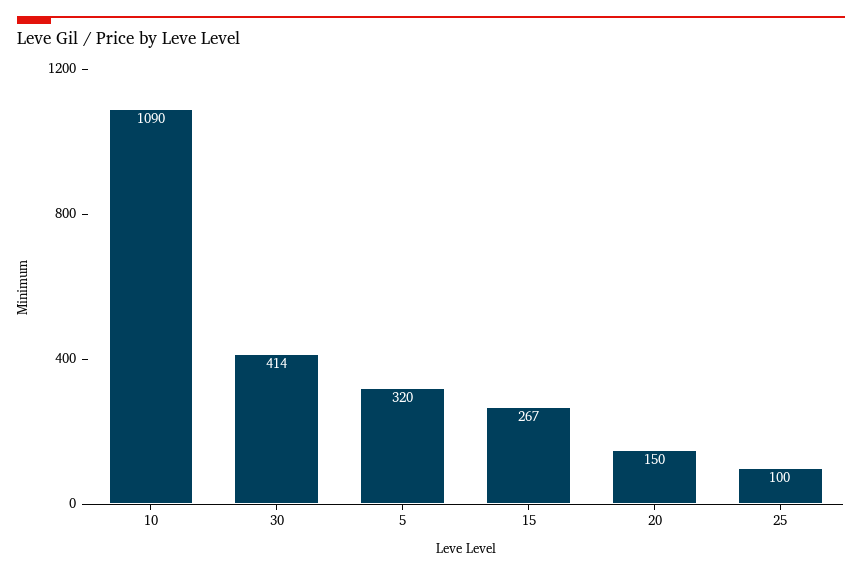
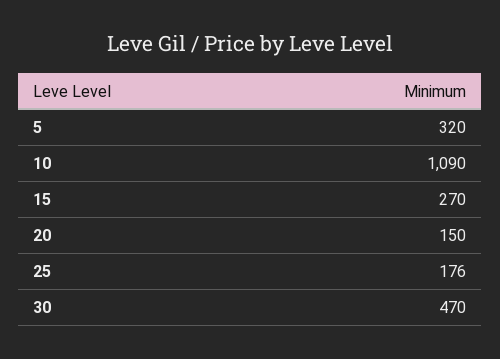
  {
    "10": 1090,
-   "30": 414,
+   "30": 470,
    "5": 320,
-   "15": 267,
+   "15": 270,
    "20": 150,
-   "25": 100
+   "25": 176
  }

